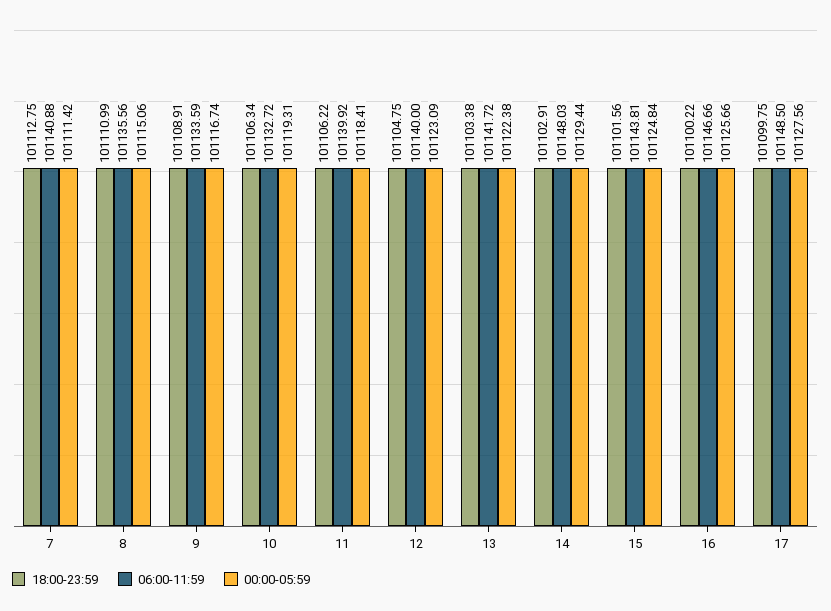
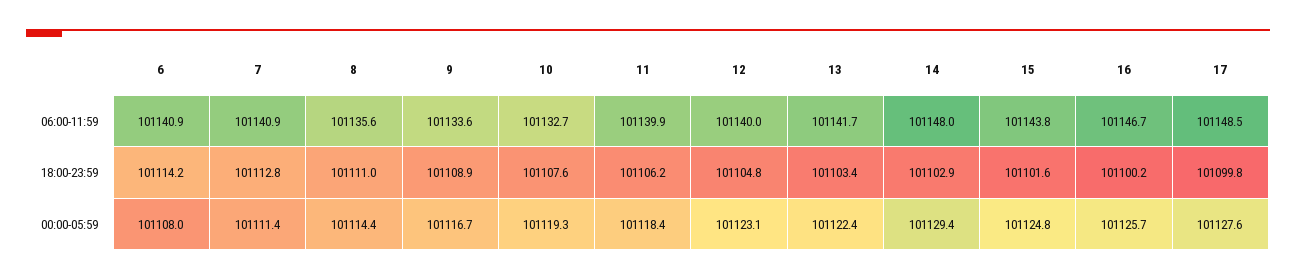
  {
    "18:00-23:59": {
      "7": 101112.75,
      "8": 101110.99,
      "9": 101108.91,
-     "10": 101106.34,
+     "10": 101107.6,
      "11": 101106.22,
      "12": 101104.75,
      "13": 101103.38,
      "14": 101102.91,
      "15": 101101.56,
      "16": 101100.22,
-     "17": 101099.75
+     "17": 101099.75,
+     "6": 101114.2
    },
    "06:00-11:59": {
      "7": 101140.88,
      "8": 101135.56,
      "9": 101133.59,
      "10": 101132.72,
      "11": 101139.92,
      "12": 101140,
      "13": 101141.72,
      "14": 101148.03,
      "15": 101143.81,
      "16": 101146.66,
-     "17": 101148.5
+     "17": 101148.5,
+     "6": 101140.9
    },
    "00:00-05:59": {
      "7": 101111.42,
-     "8": 101115.06,
+     "8": 101114.4,
      "9": 101116.74,
      "10": 101119.31,
      "11": 101118.41,
      "12": 101123.09,
      "13": 101122.38,
      "14": 101129.44,
      "15": 101124.84,
      "16": 101125.66,
-     "17": 101127.56
+     "17": 101127.56,
+     "6": 101108
    }
  }

